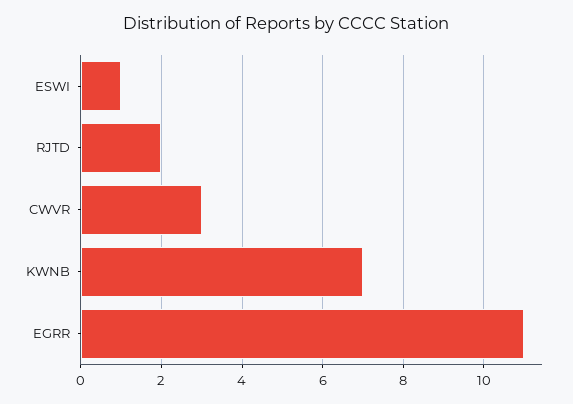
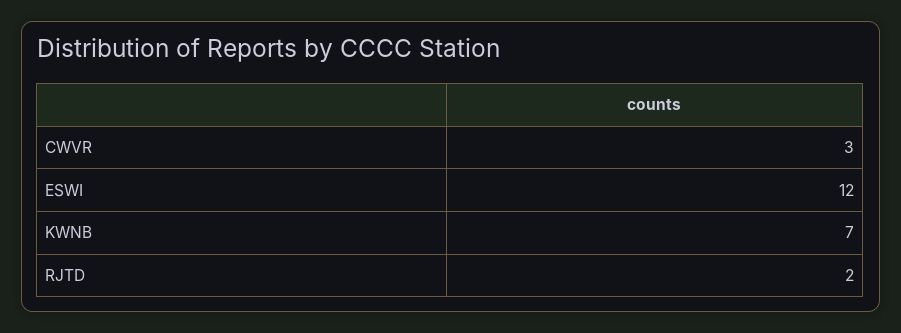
  {
-   "ESWI": 1,
+   "ESWI": 12,
    "RJTD": 2,
    "CWVR": 3,
-   "KWNB": 7,
+   "KWNB": 7
-   "EGRR": 11
  }

